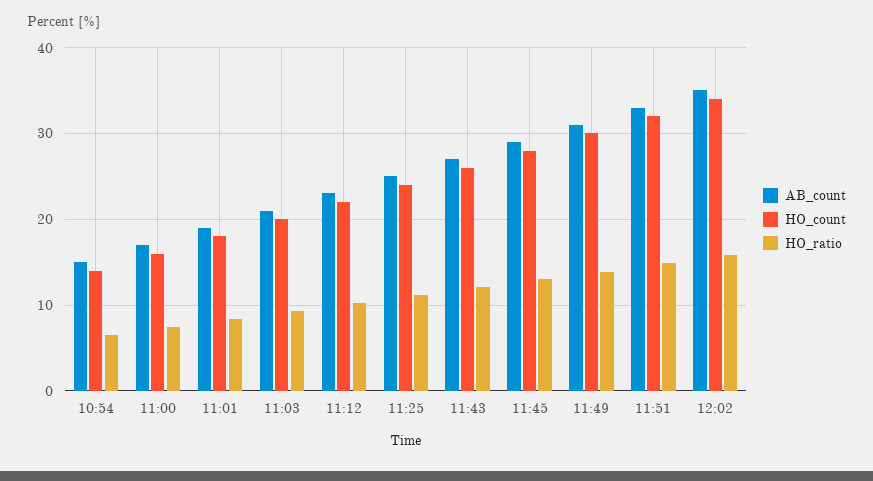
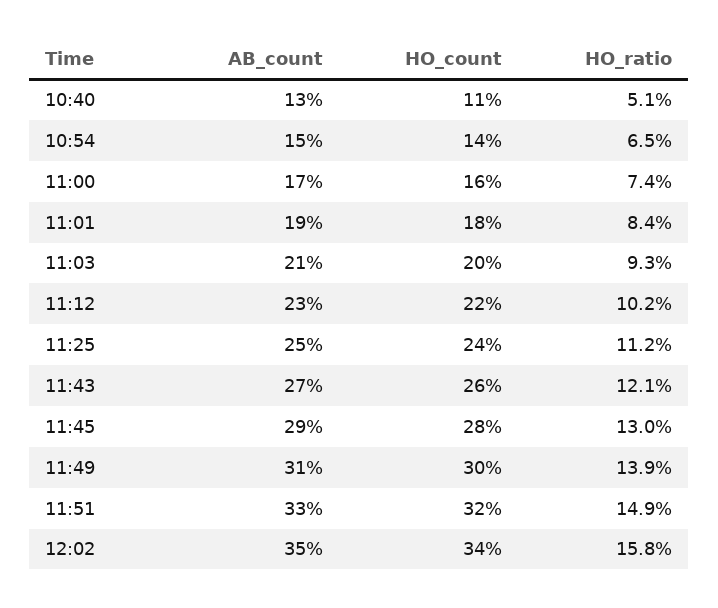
  {
    "AB_count": {
      "10:54": 15,
      "11:00": 17,
      "11:01": 19,
      "11:03": 21,
      "11:12": 23,
      "11:25": 25,
      "11:43": 27,
      "11:45": 29,
      "11:49": 31,
      "11:51": 33,
-     "12:02": 35
+     "12:02": 35,
+     "10:40": 13
    },
    "HO_count": {
      "10:54": 14,
      "11:00": 16,
      "11:01": 18,
      "11:03": 20,
      "11:12": 22,
      "11:25": 24,
      "11:43": 26,
      "11:45": 28,
      "11:49": 30,
      "11:51": 32,
-     "12:02": 34
+     "12:02": 34,
+     "10:40": 11
    },
    "HO_ratio": {
      "10:54": 6.5,
      "11:00": 7.4,
      "11:01": 8.4,
      "11:03": 9.3,
      "11:12": 10.2,
      "11:25": 11.2,
      "11:43": 12.1,
      "11:45": 13,
      "11:49": 13.9,
      "11:51": 14.9,
-     "12:02": 15.8
+     "12:02": 15.8,
+     "10:40": 5.1
    }
  }

